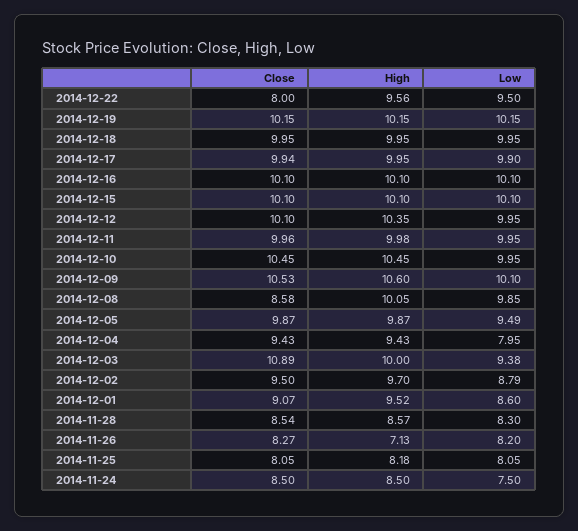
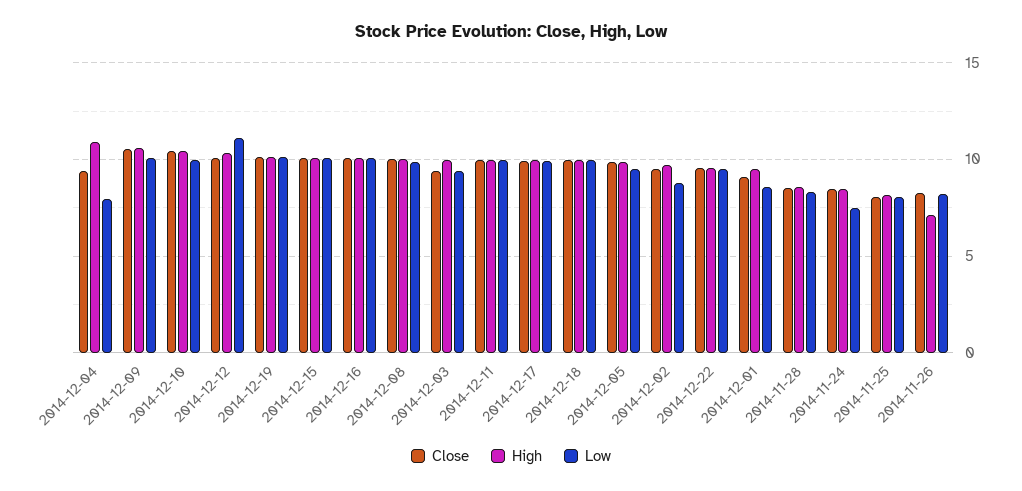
  {
    "Close": {
-     "2014-12-22": 8,
+     "2014-12-22": 9.5,
      "2014-12-19": 10.15,
      "2014-12-18": 9.95,
      "2014-12-17": 9.94,
      "2014-12-16": 10.1,
      "2014-12-15": 10.1,
      "2014-12-12": 10.1,
      "2014-12-11": 9.96,
      "2014-12-10": 10.45,
      "2014-12-09": 10.53,
-     "2014-12-08": 8.58,
+     "2014-12-08": 10,
      "2014-12-05": 9.87,
      "2014-12-04": 9.43,
-     "2014-12-03": 10.89,
+     "2014-12-03": 9.5,
      "2014-12-02": 9.5,
      "2014-12-01": 9.07,
      "2014-11-28": 8.54,
      "2014-11-26": 8.27,
      "2014-11-25": 8.05,
      "2014-11-24": 8.5
    },
    "High": {
      "2014-12-22": 9.56,
      "2014-12-19": 10.15,
      "2014-12-18": 9.95,
      "2014-12-17": 9.95,
      "2014-12-16": 10.1,
      "2014-12-15": 10.1,
      "2014-12-12": 10.35,
      "2014-12-11": 9.98,
      "2014-12-10": 10.45,
      "2014-12-09": 10.6,
      "2014-12-08": 10.05,
      "2014-12-05": 9.87,
-     "2014-12-04": 9.43,
+     "2014-12-04": 11,
      "2014-12-03": 10,
      "2014-12-02": 9.7,
      "2014-12-01": 9.52,
      "2014-11-28": 8.57,
      "2014-11-26": 7.13,
      "2014-11-25": 8.18,
      "2014-11-24": 8.5
    },
    "Low": {
      "2014-12-22": 9.5,
      "2014-12-19": 10.15,
      "2014-12-18": 9.95,
      "2014-12-17": 9.9,
      "2014-12-16": 10.1,
      "2014-12-15": 10.1,
-     "2014-12-12": 9.95,
+     "2014-12-12": 11,
      "2014-12-11": 9.95,
      "2014-12-10": 9.95,
      "2014-12-09": 10.1,
      "2014-12-08": 9.85,
      "2014-12-05": 9.49,
      "2014-12-04": 7.95,
      "2014-12-03": 9.38,
      "2014-12-02": 8.79,
      "2014-12-01": 8.6,
      "2014-11-28": 8.3,
      "2014-11-26": 8.2,
      "2014-11-25": 8.05,
      "2014-11-24": 7.5
    }
  }

